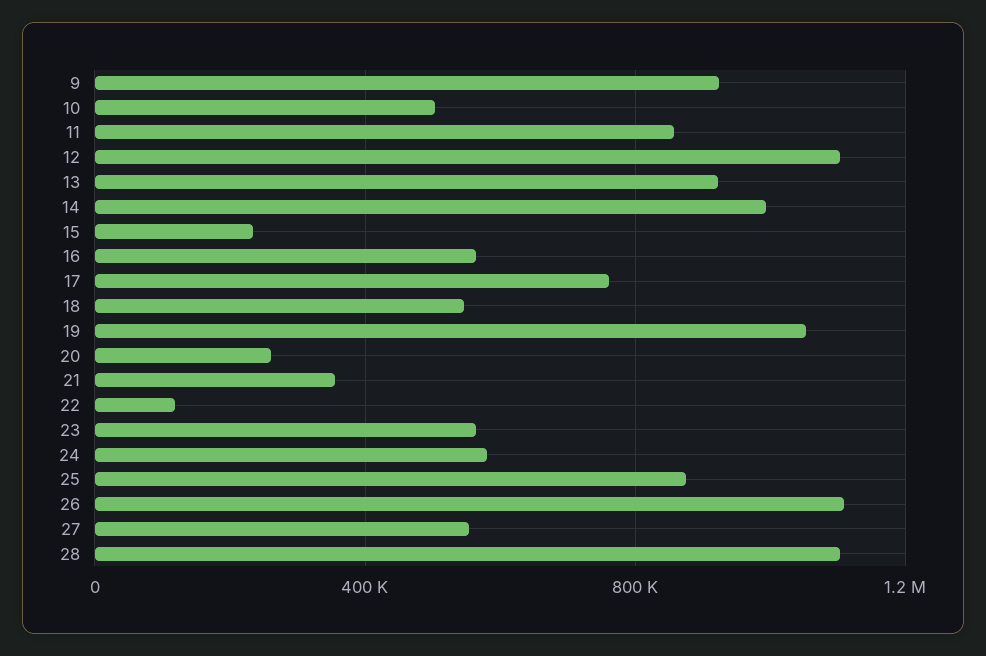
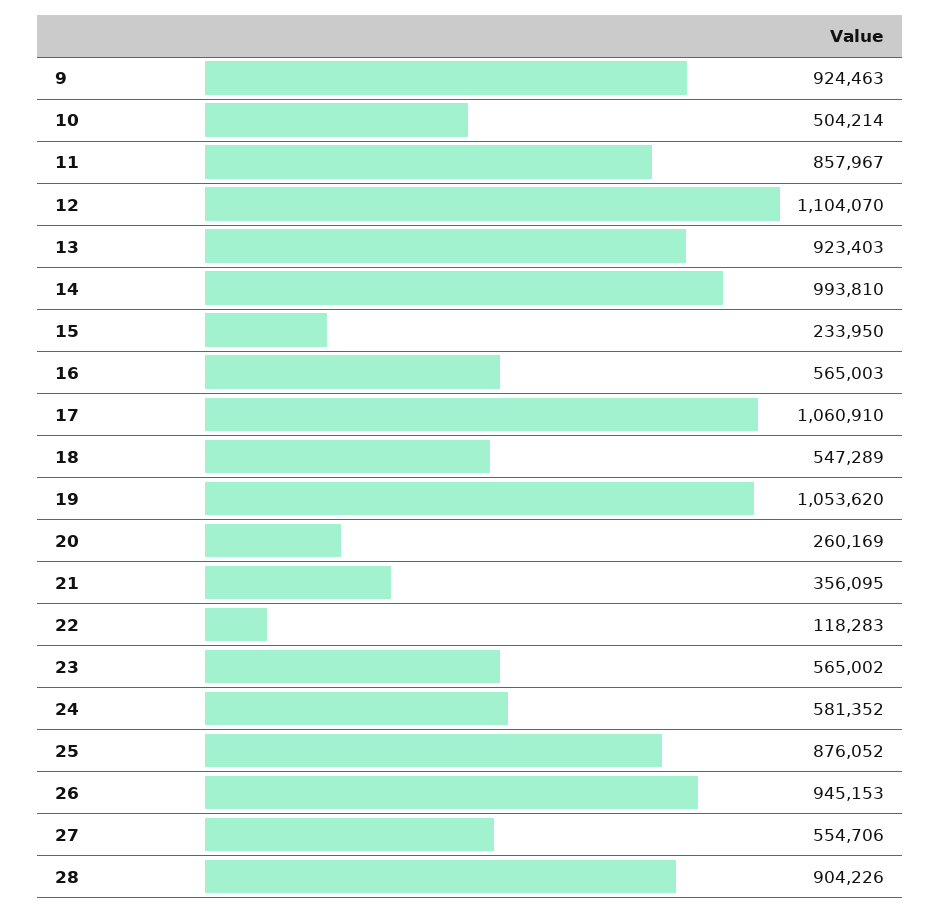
  {
    "9": 924463,
    "10": 504214,
    "11": 857967,
    "12": 1104070,
    "13": 923403,
    "14": 993810,
    "15": 233950,
    "16": 565003,
-   "17": 750000,
+   "17": 1060910,
    "18": 547289,
    "19": 1053620,
    "20": 260169,
    "21": 356095,
    "22": 118283,
    "23": 565002,
    "24": 581352,
    "25": 876052,
-   "26": 1100000,
+   "26": 945153,
    "27": 554706,
-   "28": 1100000
+   "28": 904226
  }

